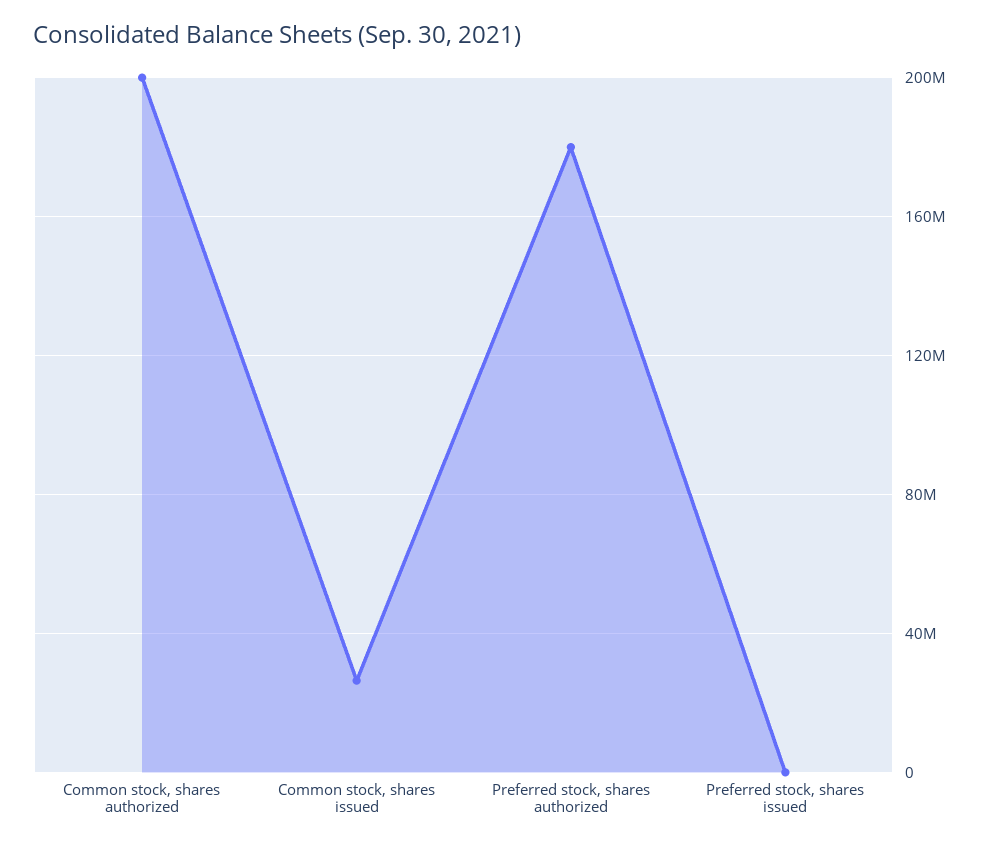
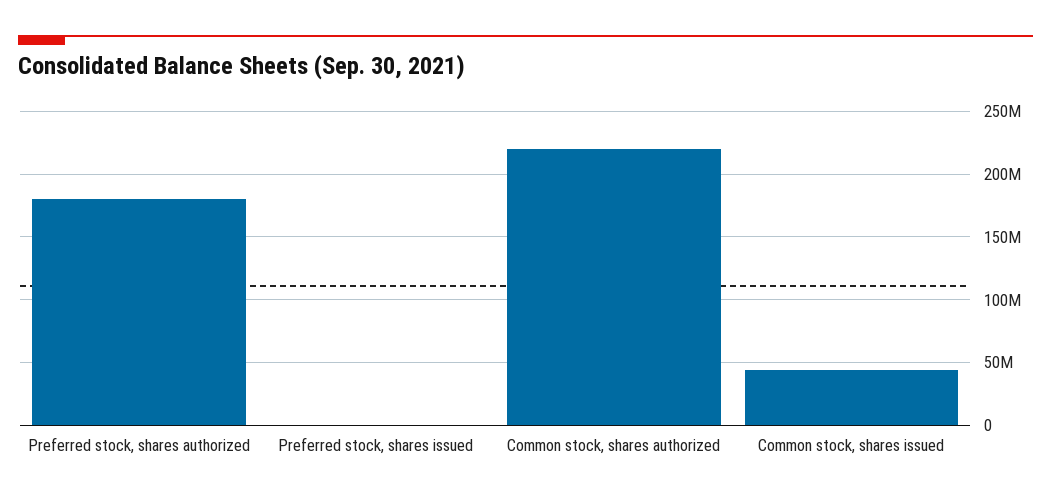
  {
-   "Common stock, shares authorized": 200000000,
+   "Common stock, shares authorized": 220000000,
-   "Common stock, shares issued": 25000000,
+   "Common stock, shares issued": 45000000,
    "Preferred stock, shares authorized": 180000000,
    "Preferred stock, shares issued": 0
  }

